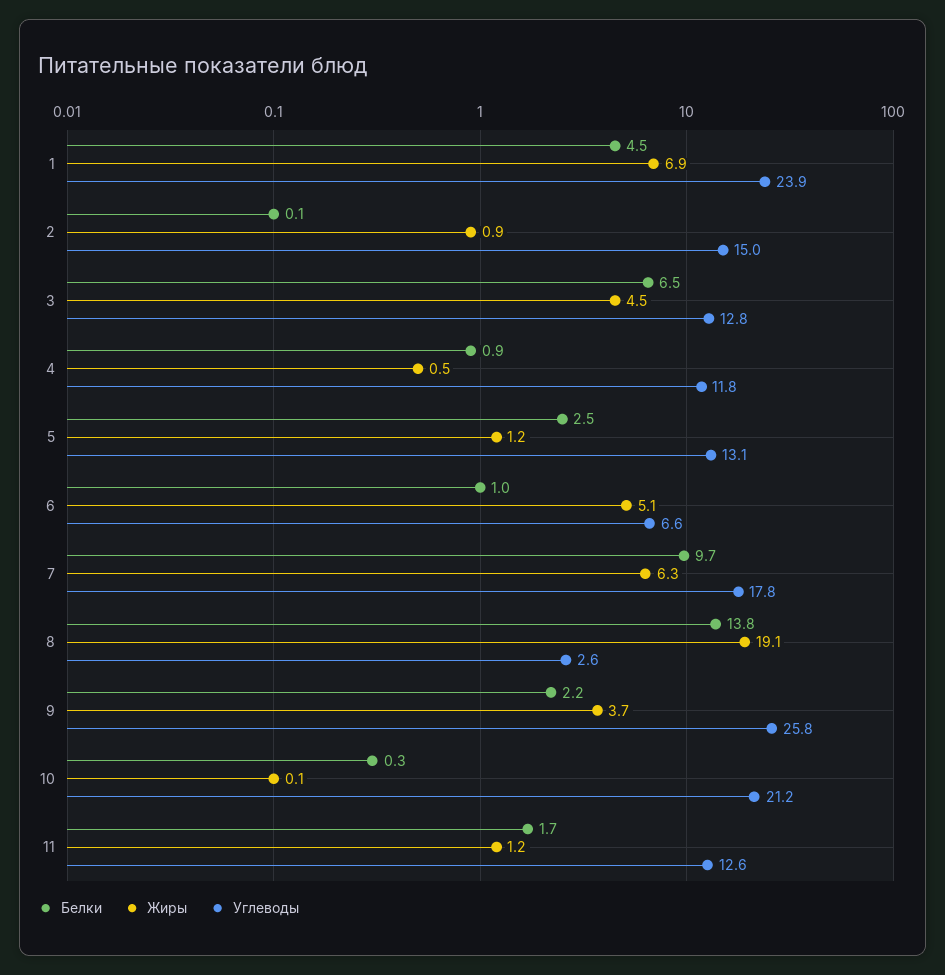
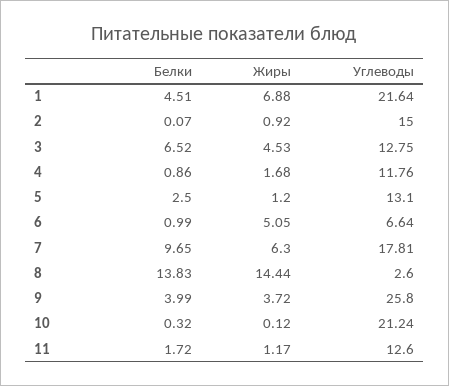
  {
    "Белки": {
      "1": 4.51,
      "2": 0.07,
      "3": 6.52,
      "4": 0.86,
      "5": 2.5,
      "6": 0.99,
      "7": 9.65,
      "8": 13.83,
-     "9": 2.2,
+     "9": 3.99,
      "10": 0.32,
      "11": 1.72
    },
    "Жиры": {
      "1": 6.88,
      "2": 0.92,
      "3": 4.53,
-     "4": 0.5,
+     "4": 1.68,
      "5": 1.2,
      "6": 5.05,
      "7": 6.3,
-     "8": 19.1,
+     "8": 14.44,
      "9": 3.72,
      "10": 0.12,
      "11": 1.17
    },
    "Углеводы": {
-     "1": 23.9,
+     "1": 21.64,
      "2": 15,
      "3": 12.75,
      "4": 11.76,
      "5": 13.1,
      "6": 6.64,
      "7": 17.81,
      "8": 2.6,
      "9": 25.8,
      "10": 21.24,
      "11": 12.6
    }
  }

